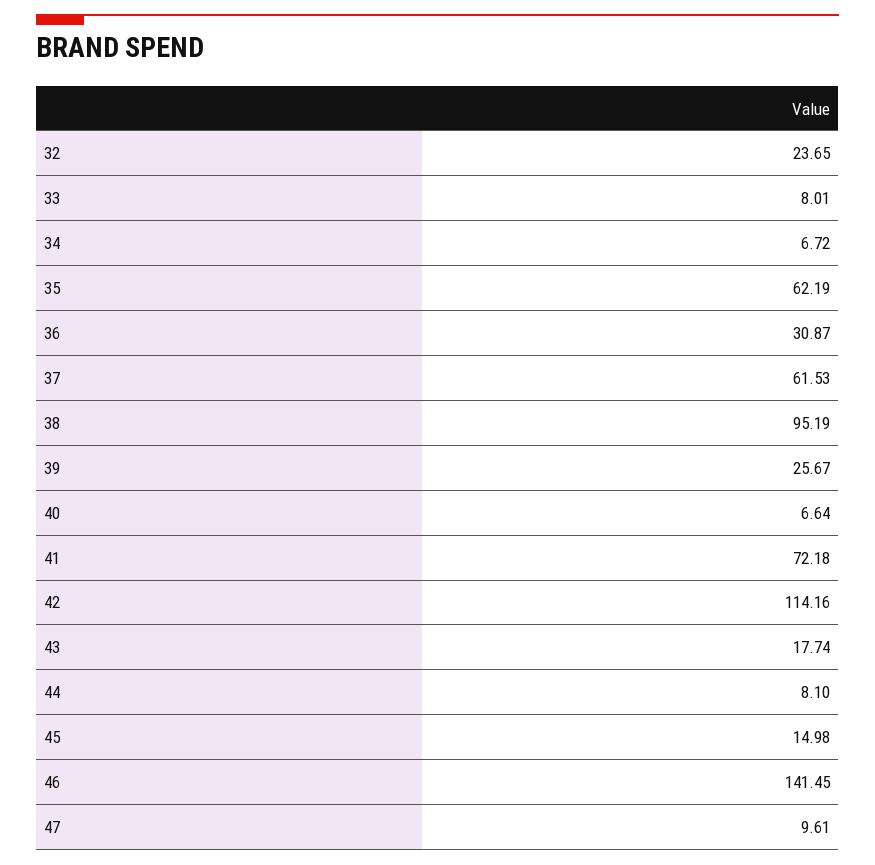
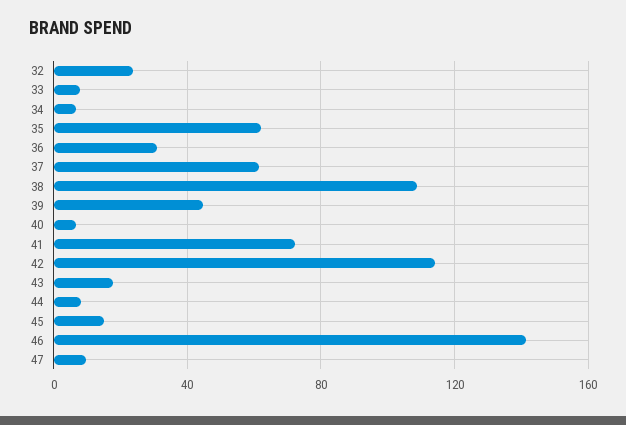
  {
    "32": 23.65,
    "33": 8.01,
    "34": 6.72,
    "35": 62.19,
    "36": 30.87,
    "37": 61.53,
-   "38": 95.19,
+   "38": 110,
-   "39": 25.67,
+   "39": 45,
    "40": 6.64,
    "41": 72.18,
    "42": 114.16,
    "43": 17.74,
    "44": 8.1,
    "45": 14.98,
    "46": 141.45,
    "47": 9.61
  }

